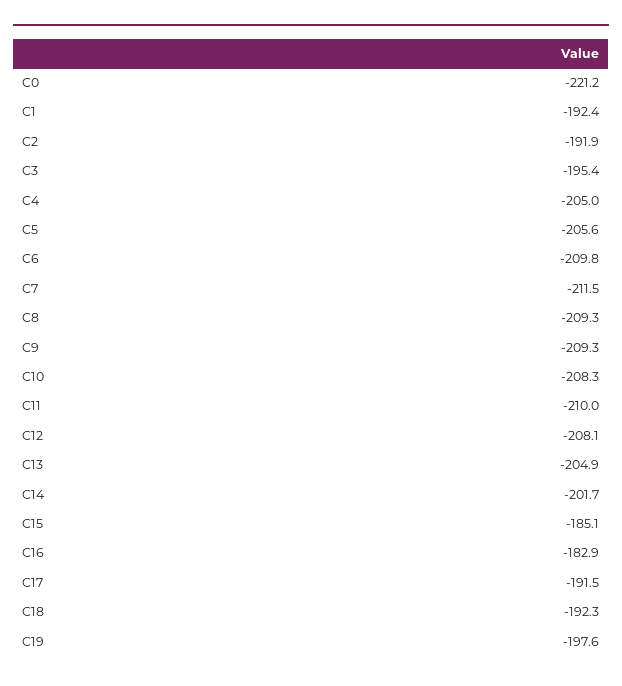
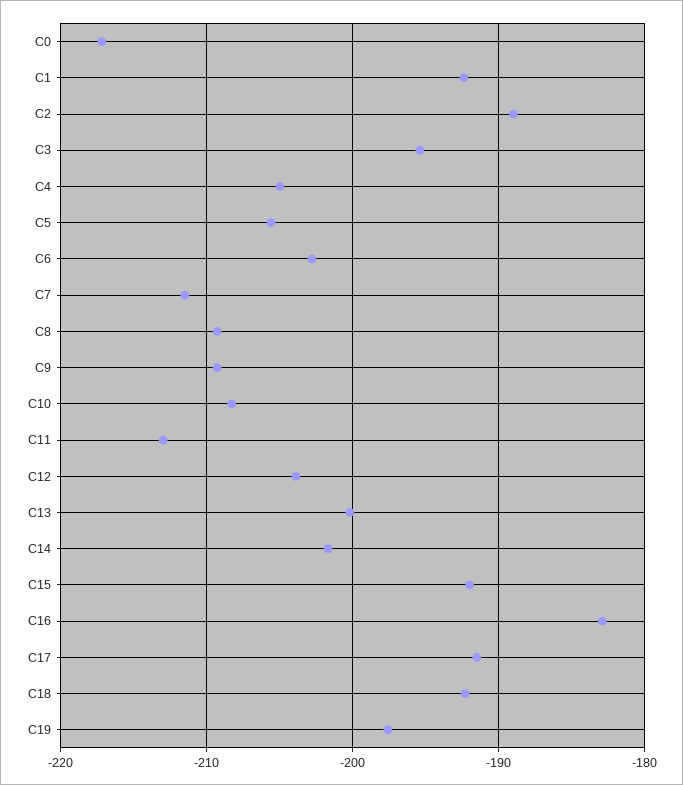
  {
-   "C0": -221.2,
+   "C0": -217,
    "C1": -192.4,
-   "C2": -191.9,
+   "C2": -189,
    "C3": -195.4,
    "C4": -205,
    "C5": -205.6,
-   "C6": -209.8,
+   "C6": -203,
    "C7": -211.5,
    "C8": -209.3,
    "C9": -209.3,
    "C10": -208.3,
-   "C11": -210,
+   "C11": -213,
-   "C12": -208.1,
+   "C12": -204,
-   "C13": -204.9,
+   "C13": -200,
    "C14": -201.7,
-   "C15": -185.1,
+   "C15": -192,
    "C16": -182.9,
    "C17": -191.5,
    "C18": -192.3,
    "C19": -197.6
  }

